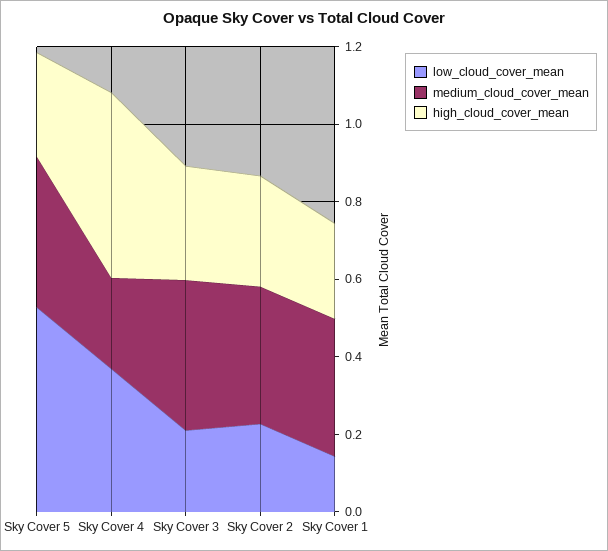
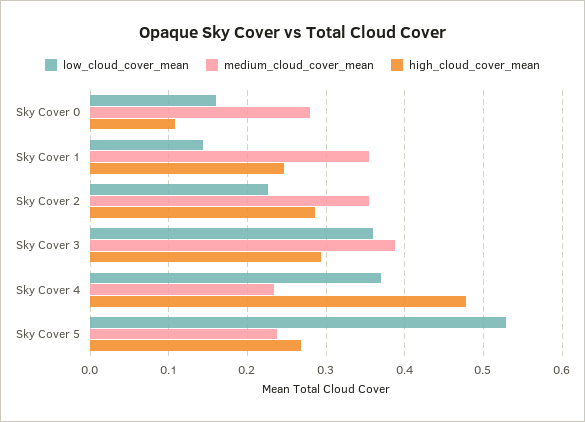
  {
    "low_cloud_cover_mean": {
      "Sky Cover 5": 0.53,
      "Sky Cover 4": 0.37,
-     "Sky Cover 3": 0.2,
+     "Sky Cover 3": 0.36,
      "Sky Cover 2": 0.23,
-     "Sky Cover 1": 0.14
+     "Sky Cover 1": 0.14,
+     "Sky Cover 0": 0.16
    },
    "medium_cloud_cover_mean": {
-     "Sky Cover 5": 0.4,
+     "Sky Cover 5": 0.24,
      "Sky Cover 4": 0.23,
      "Sky Cover 3": 0.39,
      "Sky Cover 2": 0.35,
-     "Sky Cover 1": 0.36
+     "Sky Cover 1": 0.36,
+     "Sky Cover 0": 0.28
    },
    "high_cloud_cover_mean": {
      "Sky Cover 5": 0.27,
      "Sky Cover 4": 0.48,
      "Sky Cover 3": 0.29,
      "Sky Cover 2": 0.29,
-     "Sky Cover 1": 0.25
+     "Sky Cover 1": 0.25,
+     "Sky Cover 0": 0.11
    }
  }

